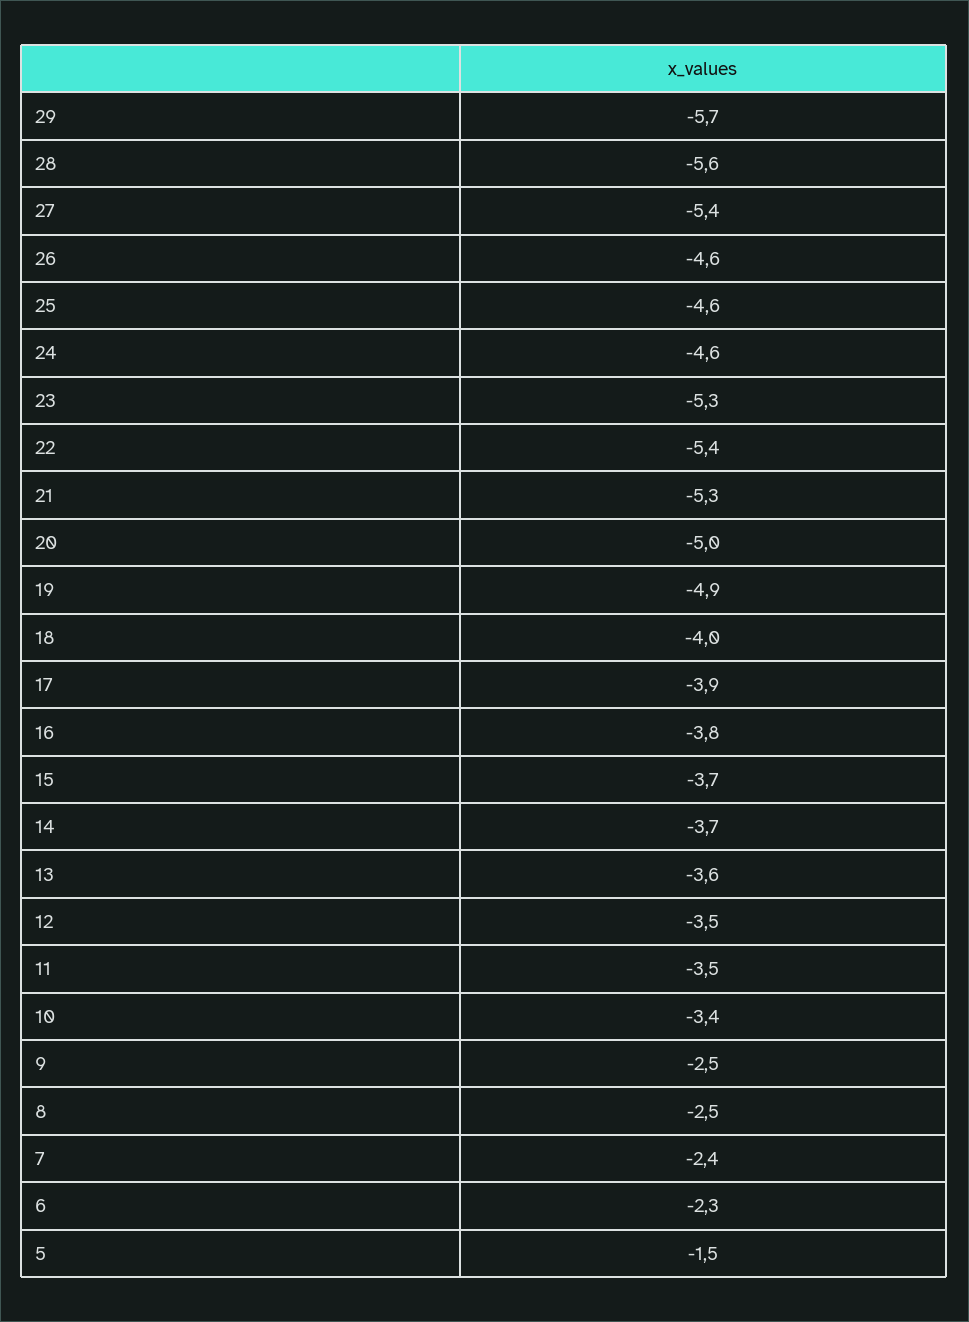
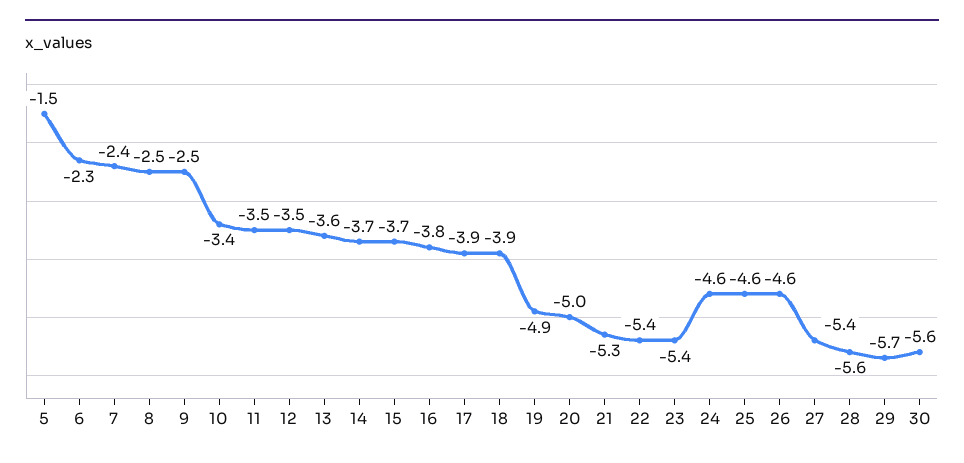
  {
    "29": -5.7,
    "28": -5.6,
    "27": -5.4,
    "26": -4.6,
    "25": -4.6,
    "24": -4.6,
-   "23": -5.3,
+   "23": -5.4,
    "22": -5.4,
    "21": -5.3,
    "20": -5,
    "19": -4.9,
-   "18": -4,
+   "18": -3.9,
    "17": -3.9,
    "16": -3.8,
    "15": -3.7,
    "14": -3.7,
    "13": -3.6,
    "12": -3.5,
    "11": -3.5,
    "10": -3.4,
    "9": -2.5,
    "8": -2.5,
    "7": -2.4,
    "6": -2.3,
-   "5": -1.5
+   "5": -1.5,
+   "30": -5.6
  }

